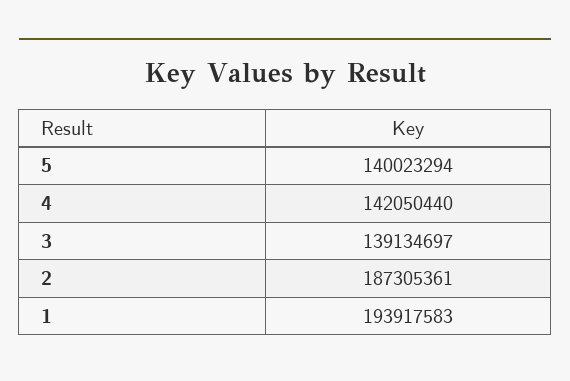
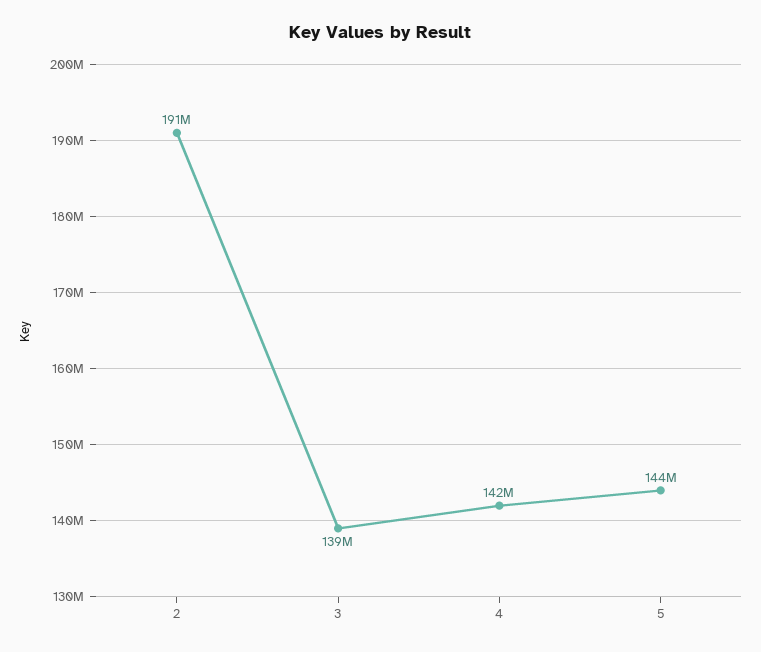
  {
-   "5": 140023294,
+   "5": 144000000,
    "4": 142050440,
    "3": 139134697,
-   "2": 187305361,
+   "2": 191000000
-   "1": 193917583
  }

